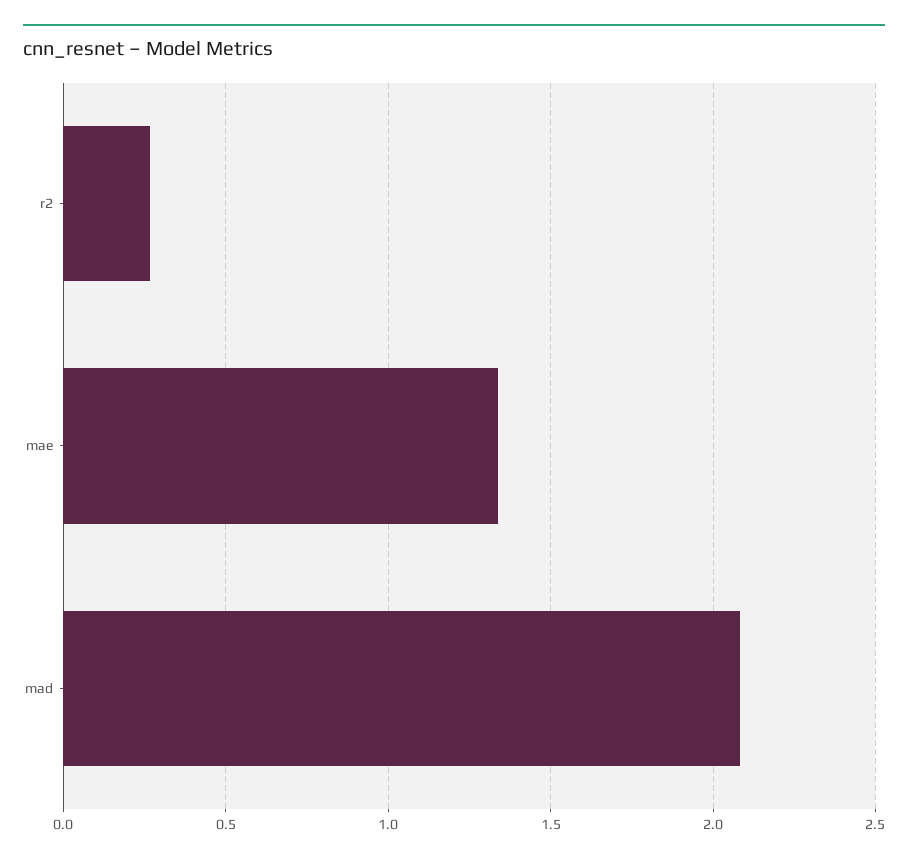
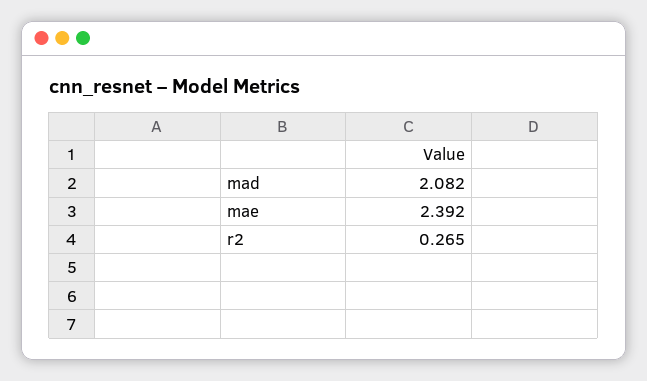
  {
    "r2": 0.265,
-   "mae": 1.35,
+   "mae": 2.392,
    "mad": 2.082
  }

